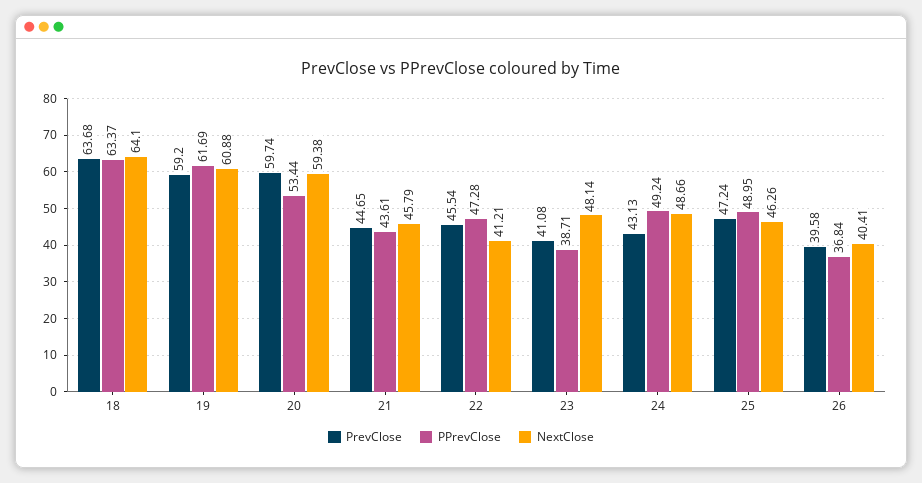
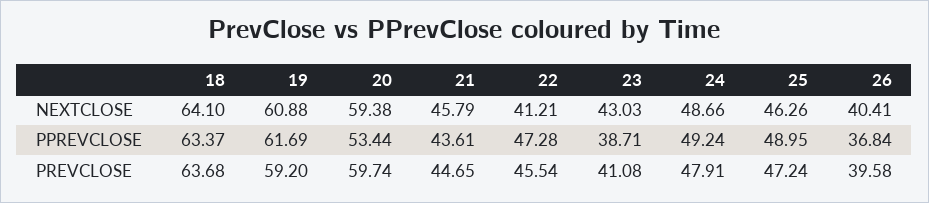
  {
    "PrevClose": {
      "18": 63.68,
      "19": 59.2,
      "20": 59.74,
      "21": 44.65,
      "22": 45.54,
      "23": 41.08,
-     "24": 43.13,
+     "24": 47.91,
      "25": 47.24,
      "26": 39.58
    },
    "PPrevClose": {
      "18": 63.37,
      "19": 61.69,
      "20": 53.44,
      "21": 43.61,
      "22": 47.28,
      "23": 38.71,
      "24": 49.24,
      "25": 48.95,
      "26": 36.84
    },
    "NextClose": {
      "18": 64.1,
      "19": 60.88,
      "20": 59.38,
      "21": 45.79,
      "22": 41.21,
-     "23": 48.14,
+     "23": 43.03,
      "24": 48.66,
      "25": 46.26,
      "26": 40.41
    }
  }

